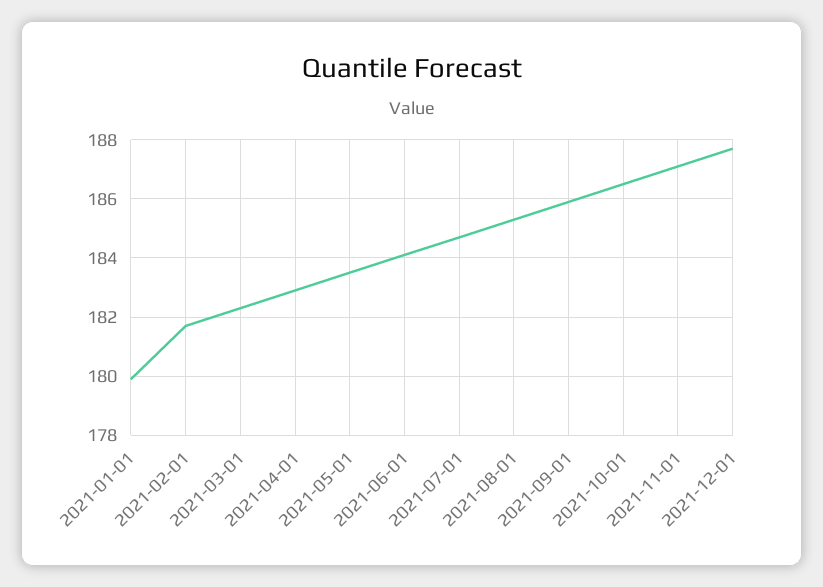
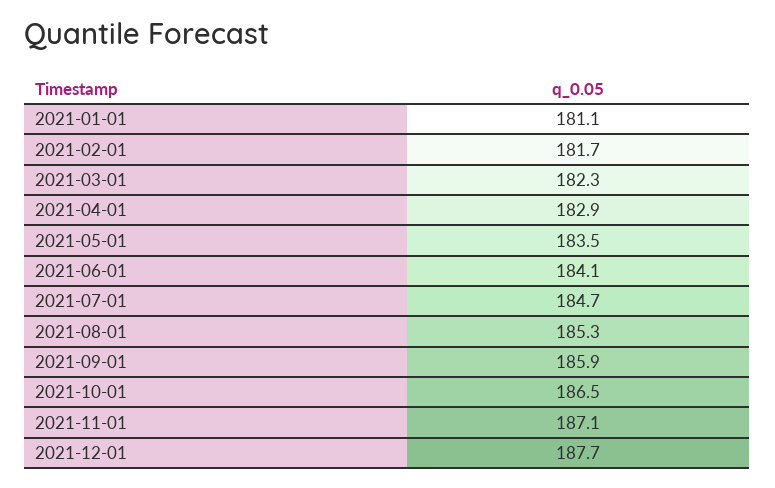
  {
-   "2021-01-01": 180,
+   "2021-01-01": 181.1,
    "2021-02-01": 181.7,
    "2021-03-01": 182.3,
    "2021-04-01": 182.9,
    "2021-05-01": 183.5,
    "2021-06-01": 184.1,
    "2021-07-01": 184.7,
    "2021-08-01": 185.3,
    "2021-09-01": 185.9,
    "2021-10-01": 186.5,
    "2021-11-01": 187.1,
    "2021-12-01": 187.7
  }

